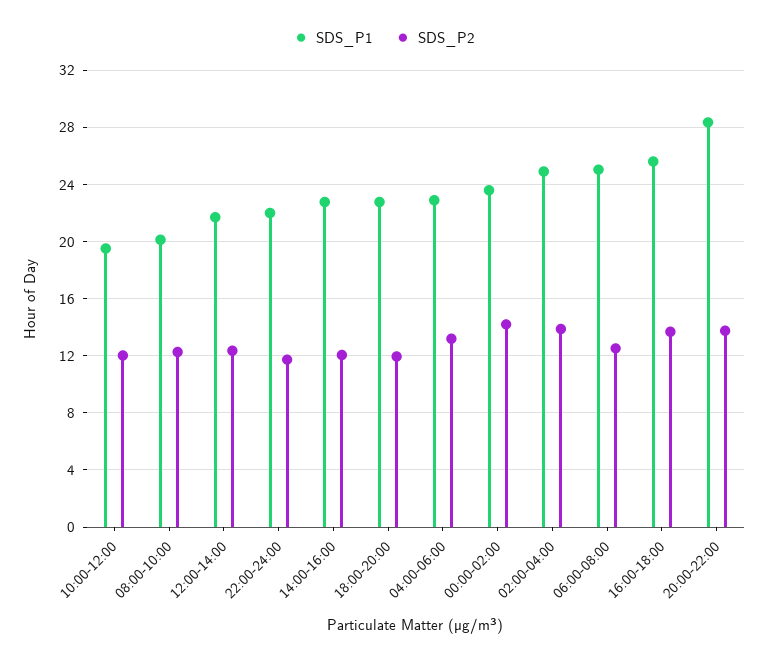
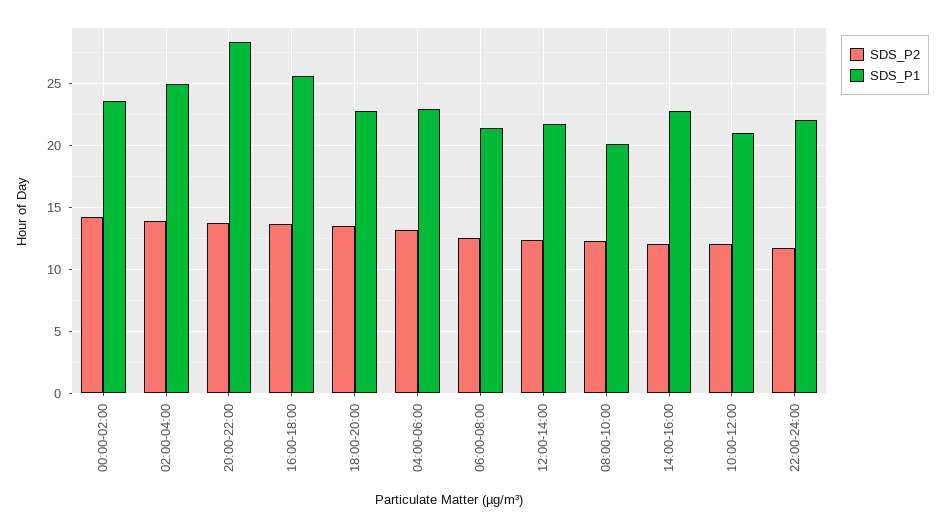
  {
    "SDS_P1": {
-     "10:00-12:00": 19.5,
+     "10:00-12:00": 21,
      "08:00-10:00": 20,
      "12:00-14:00": 21.5,
      "22:00-24:00": 22,
      "14:00-16:00": 23,
      "18:00-20:00": 23,
      "04:00-06:00": 23,
      "00:00-02:00": 23.5,
      "02:00-04:00": 25,
-     "06:00-08:00": 25,
+     "06:00-08:00": 21.5,
      "16:00-18:00": 25.5,
      "20:00-22:00": 28.5
    },
    "SDS_P2": {
      "10:00-12:00": 12,
      "08:00-10:00": 12.5,
      "12:00-14:00": 12.5,
      "22:00-24:00": 11.5,
      "14:00-16:00": 12,
-     "18:00-20:00": 12,
+     "18:00-20:00": 13.5,
      "04:00-06:00": 13,
      "00:00-02:00": 14,
      "02:00-04:00": 14,
      "06:00-08:00": 12.5,
      "16:00-18:00": 13.5,
      "20:00-22:00": 14
    }
  }

